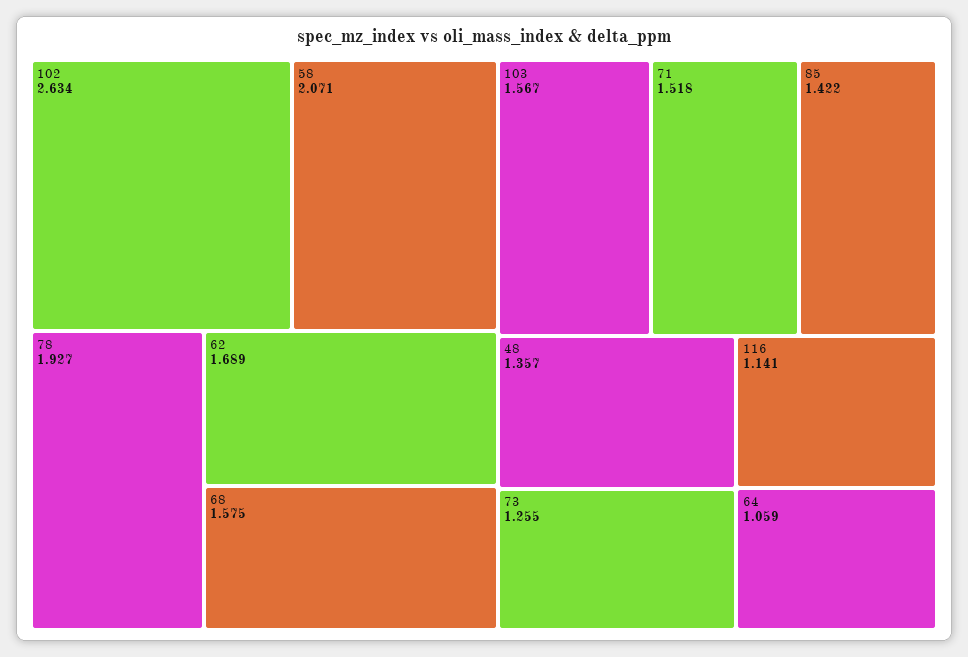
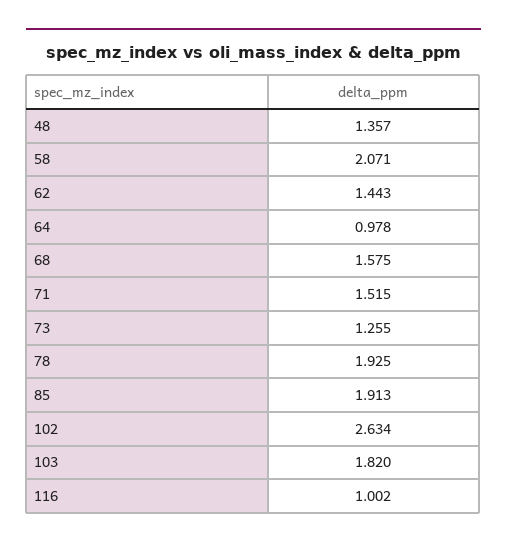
  {
    "102": 2.634,
    "58": 2.071,
-   "78": 1.927,
+   "78": 1.925,
-   "62": 1.689,
+   "62": 1.443,
    "68": 1.575,
-   "103": 1.567,
+   "103": 1.82,
-   "71": 1.518,
+   "71": 1.515,
-   "85": 1.422,
+   "85": 1.913,
    "48": 1.357,
    "73": 1.255,
-   "116": 1.141,
+   "116": 1.002,
-   "64": 1.059
+   "64": 0.978
  }

